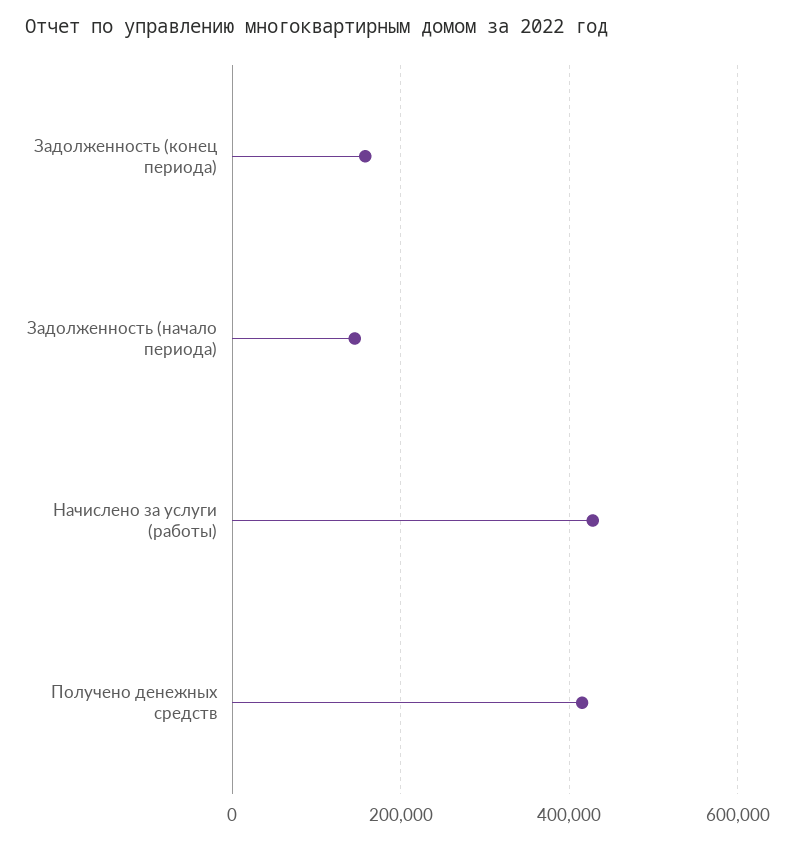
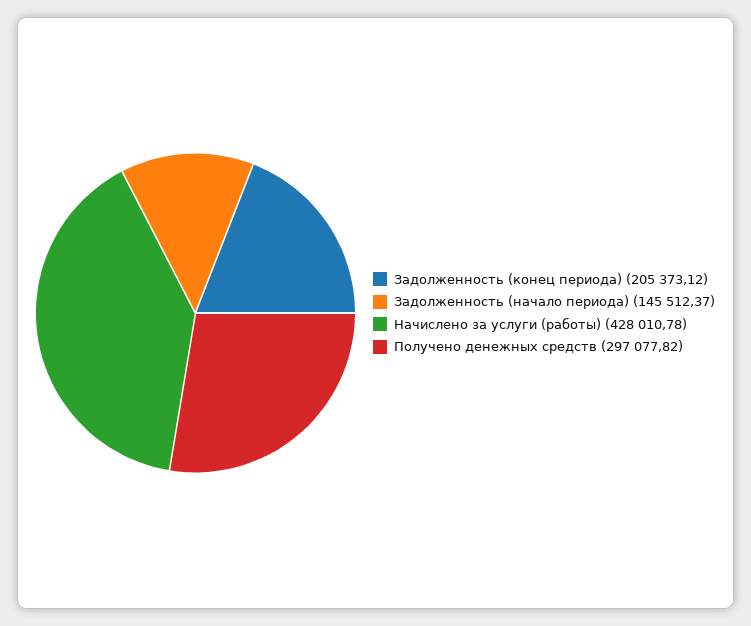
  {
-   "Задолженность (конец периода)": 160000,
+   "Задолженность (конец периода)": 205373.12,
    "Задолженность (начало периода)": 145512.37,
    "Начислено за услуги (работы)": 428010.78,
-   "Получено денежных средств": 420000
+   "Получено денежных средств": 297077.82
  }

